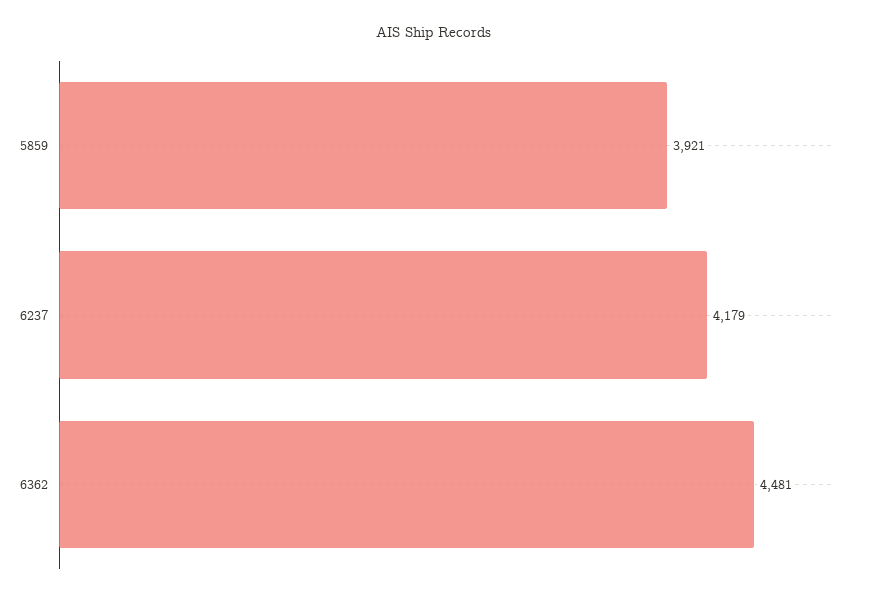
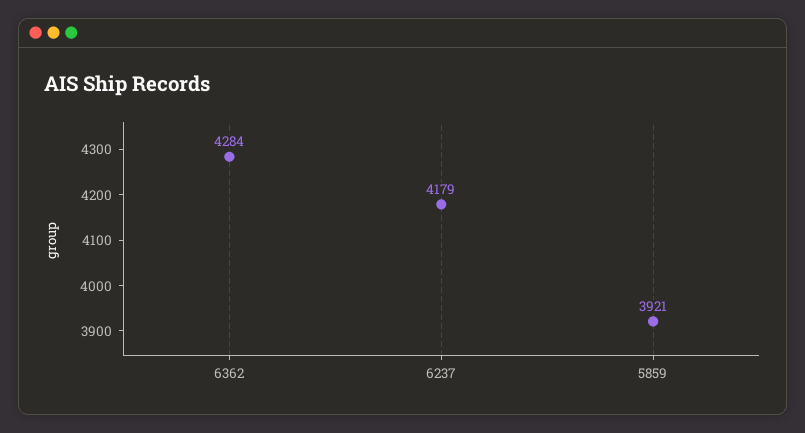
  {
    "5859": 3921,
    "6237": 4179,
-   "6362": 4481
+   "6362": 4284
  }

